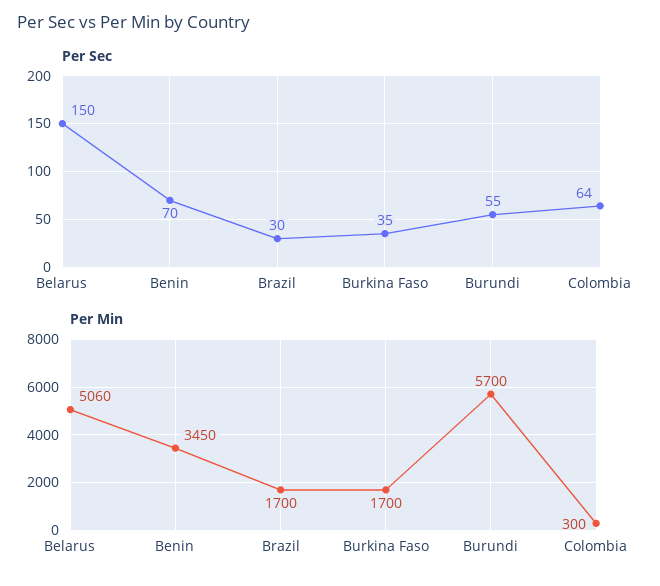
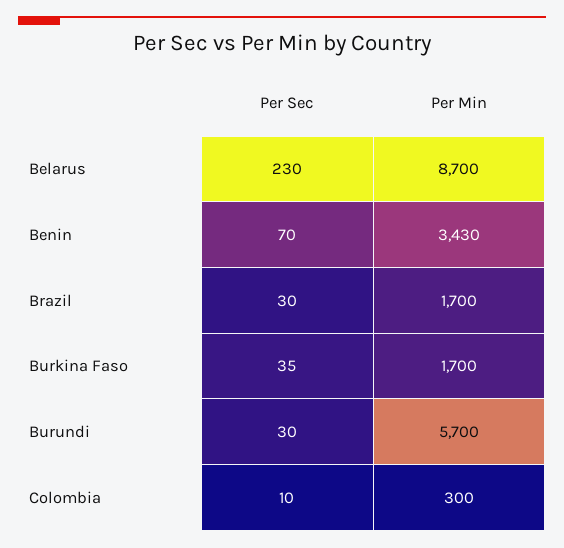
  {
    "Per Sec": {
-     "Belarus": 150,
+     "Belarus": 230,
      "Benin": 70,
      "Brazil": 30,
      "Burkina Faso": 35,
-     "Burundi": 55,
+     "Burundi": 30,
-     "Colombia": 64
+     "Colombia": 10
    },
    "Per Min": {
-     "Belarus": 5060,
+     "Belarus": 8700,
-     "Benin": 3450,
+     "Benin": 3430,
      "Brazil": 1700,
      "Burkina Faso": 1700,
      "Burundi": 5700,
      "Colombia": 300
    }
  }

